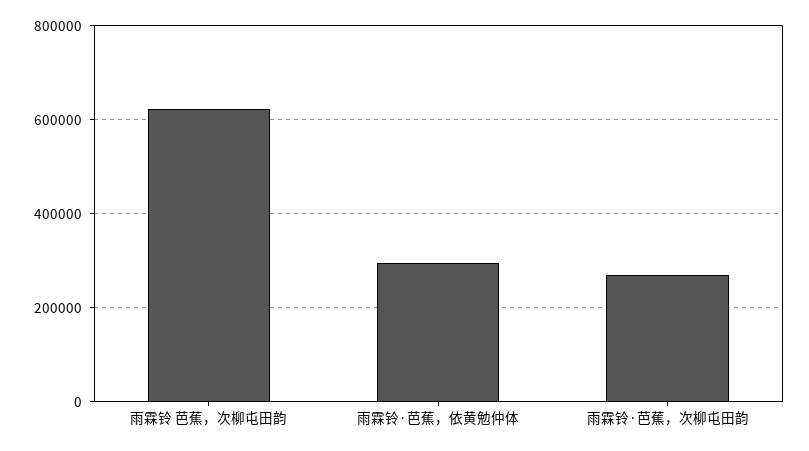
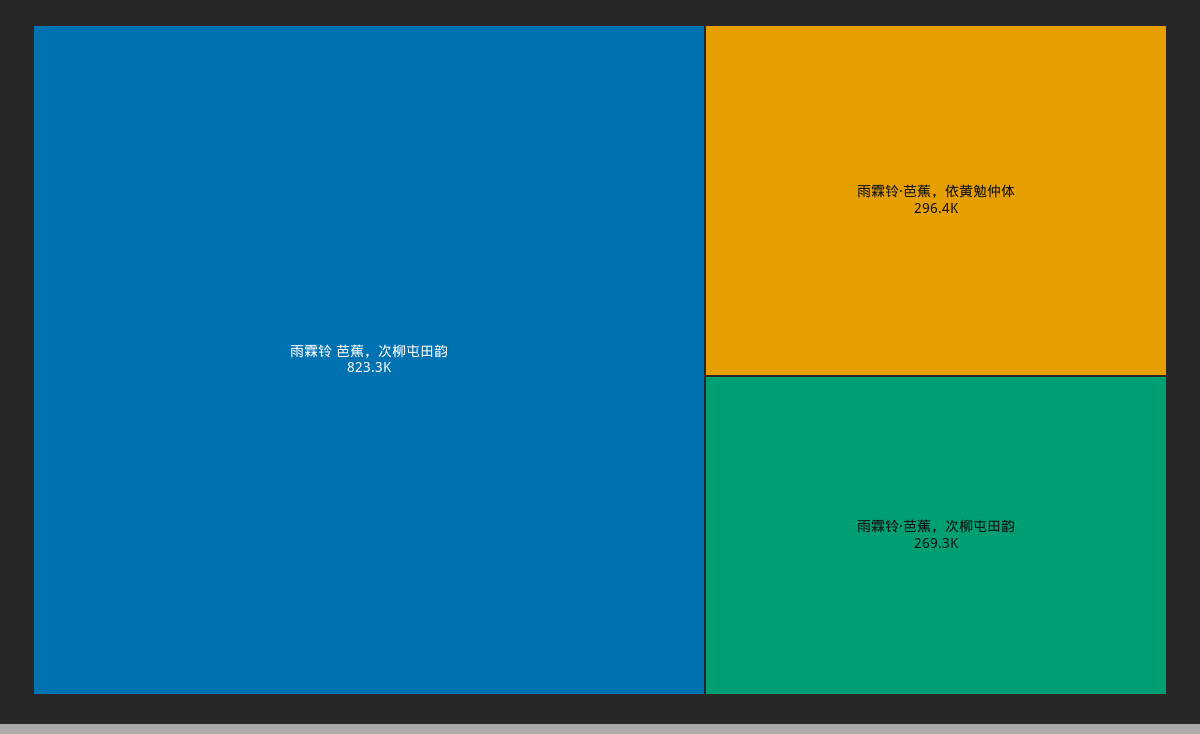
  {
-   "雨霖铃 芭蕉，次柳屯田韵": 620000,
+   "雨霖铃 芭蕉，次柳屯田韵": 823300,
    "雨霖铃·芭蕉，依黄勉仲体": 296400,
    "雨霖铃·芭蕉，次柳屯田韵": 269300
  }

